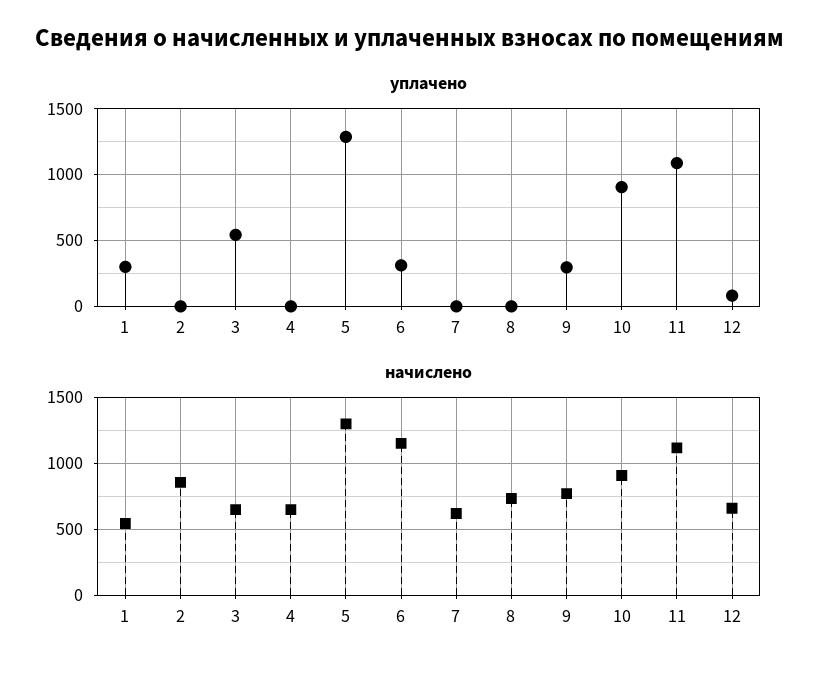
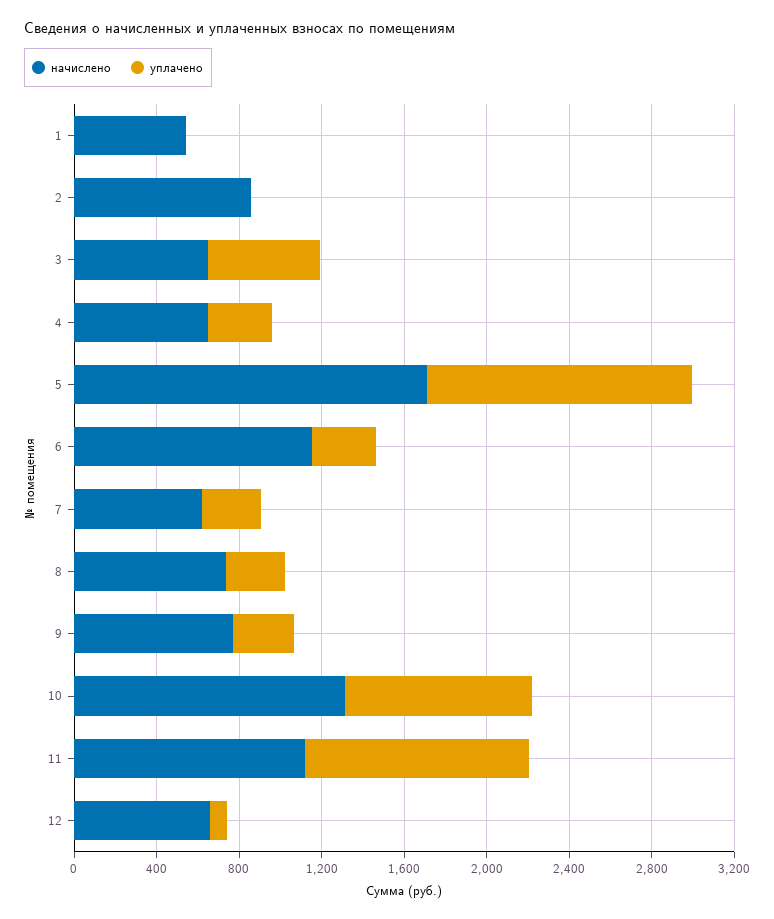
  {
    "уплачено": {
-     "1": 300,
+     "1": 0,
      "2": 0,
      "3": 550,
-     "4": 0,
+     "4": 300,
      "5": 1300,
      "6": 300,
-     "7": 0,
+     "7": 300,
-     "8": 0,
+     "8": 300,
      "9": 300,
      "10": 900,
      "11": 1100,
      "12": 100
    },
    "начислено": {
      "1": 550,
      "2": 850,
      "3": 650,
      "4": 650,
-     "5": 1300,
+     "5": 1700,
      "6": 1150,
      "7": 600,
      "8": 750,
      "9": 750,
-     "10": 900,
+     "10": 1300,
      "11": 1100,
      "12": 650
    }
  }

